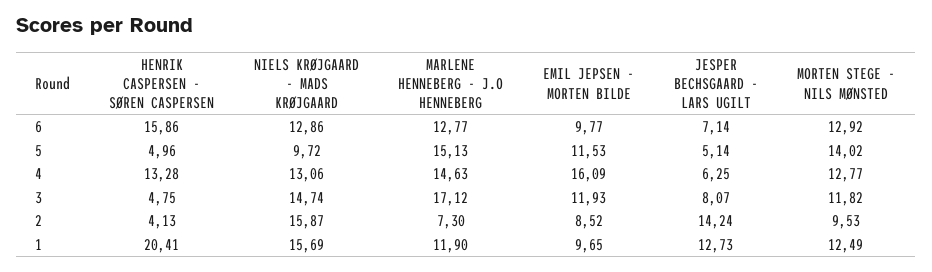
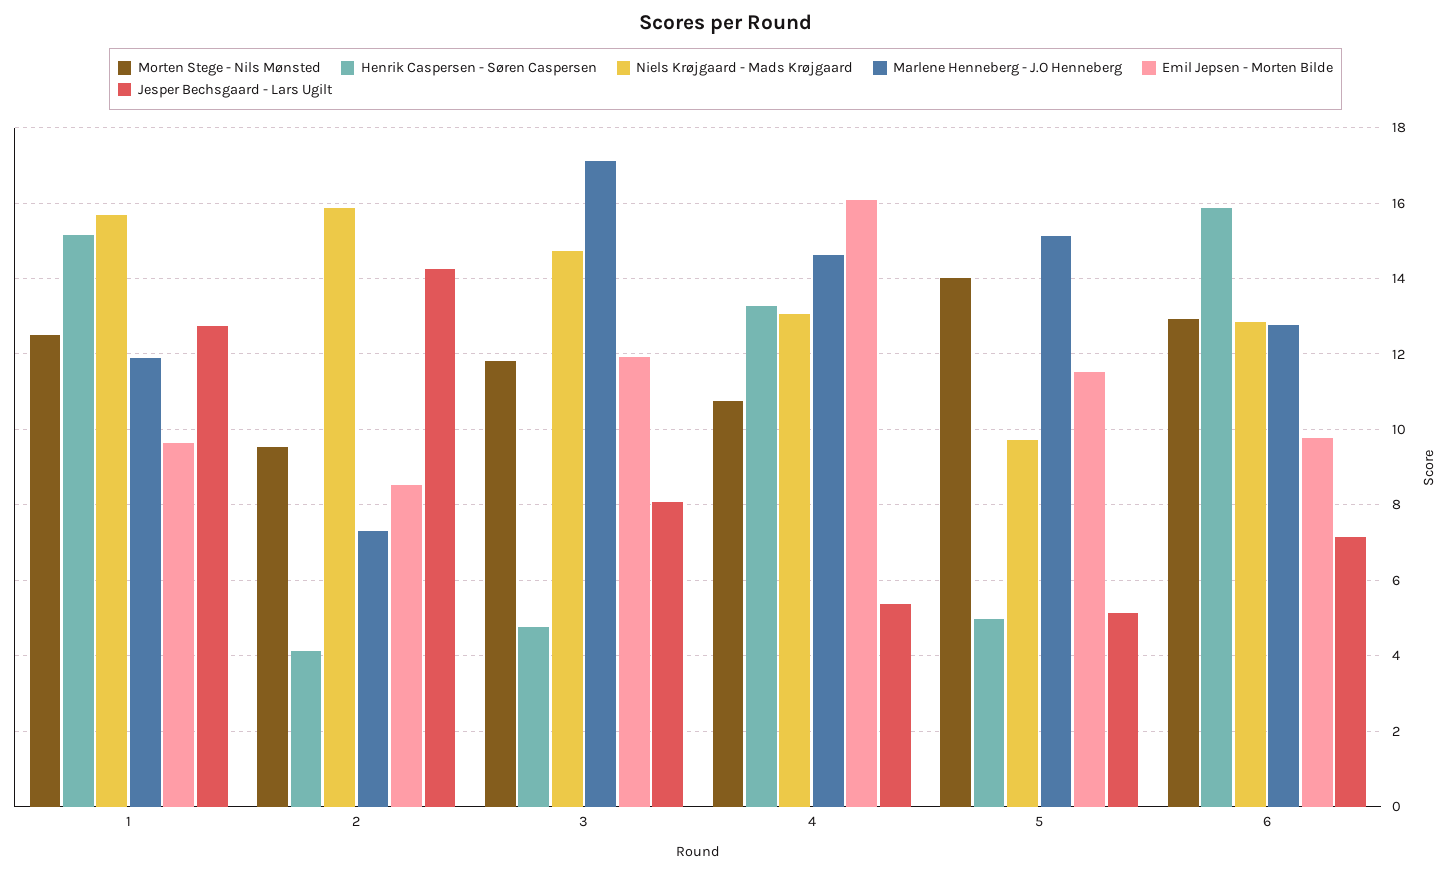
  {
    "HENRIK CASPERSEN - SØREN CASPERSEN": {
      "6": 15.86,
      "5": 4.96,
      "4": 13.28,
      "3": 4.75,
      "2": 4.13,
-     "1": 20.41
+     "1": 15.2
    },
    "NIELS KRØJGAARD - MADS KRØJGAARD": {
      "6": 12.86,
      "5": 9.72,
      "4": 13.06,
      "3": 14.74,
      "2": 15.87,
      "1": 15.69
    },
    "MARLENE HENNEBERG - J.O HENNEBERG": {
      "6": 12.77,
      "5": 15.13,
      "4": 14.63,
      "3": 17.12,
      "2": 7.3,
      "1": 11.9
    },
    "EMIL JEPSEN - MORTEN BILDE": {
      "6": 9.77,
      "5": 11.53,
      "4": 16.09,
      "3": 11.93,
      "2": 8.52,
      "1": 9.65
    },
    "JESPER BECHSGAARD - LARS UGILT": {
      "6": 7.14,
      "5": 5.14,
-     "4": 6.25,
+     "4": 5.4,
      "3": 8.07,
      "2": 14.24,
      "1": 12.73
    },
    "MORTEN STEGE - NILS MØNSTED": {
      "6": 12.92,
      "5": 14.02,
-     "4": 12.77,
+     "4": 10.8,
      "3": 11.82,
      "2": 9.53,
      "1": 12.49
    }
  }

